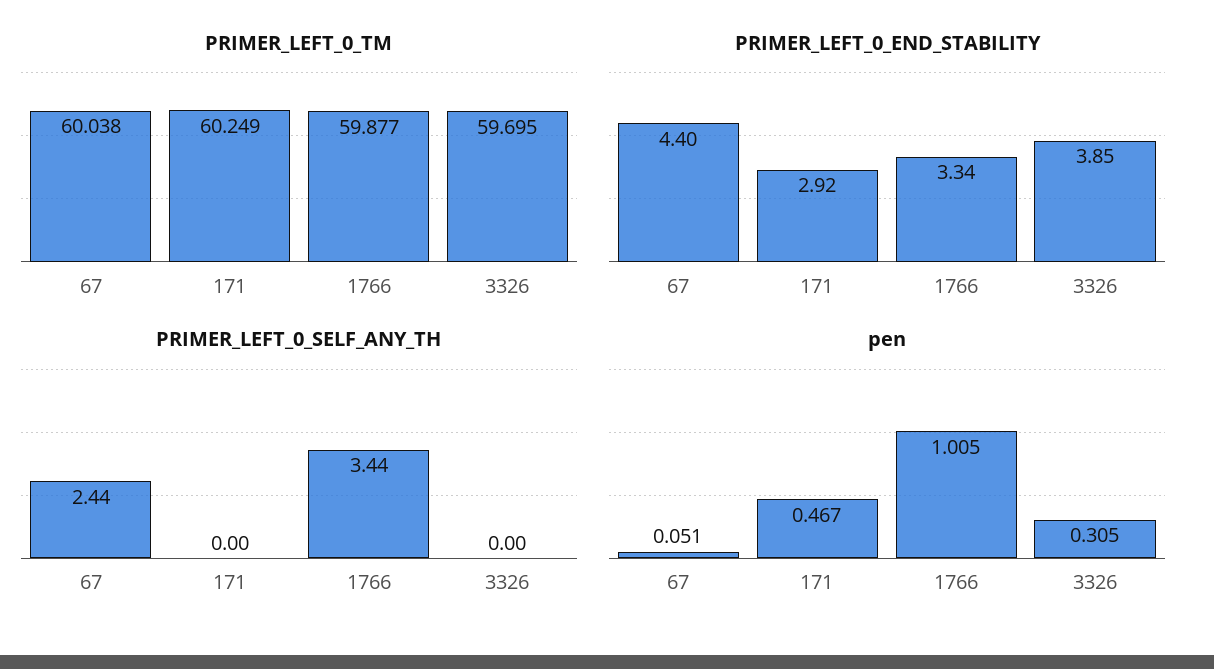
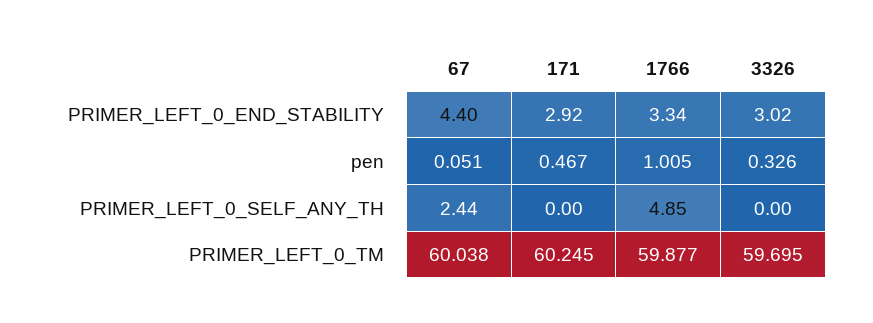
  {
    "PRIMER_LEFT_0_TM": {
      "67": 60.038,
-     "171": 60.249,
+     "171": 60.245,
      "1766": 59.877,
      "3326": 59.695
    },
    "PRIMER_LEFT_0_END_STABILITY": {
      "67": 4.4,
      "171": 2.92,
      "1766": 3.34,
-     "3326": 3.85
+     "3326": 3.02
    },
    "PRIMER_LEFT_0_SELF_ANY_TH": {
      "67": 2.44,
      "171": 0,
-     "1766": 3.44,
+     "1766": 4.85,
      "3326": 0
    },
    "pen": {
      "67": 0.051,
      "171": 0.467,
      "1766": 1.005,
-     "3326": 0.305
+     "3326": 0.326
    }
  }

